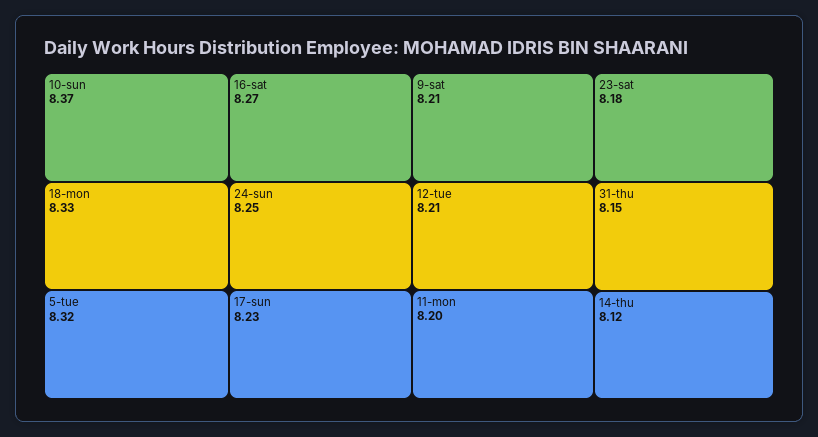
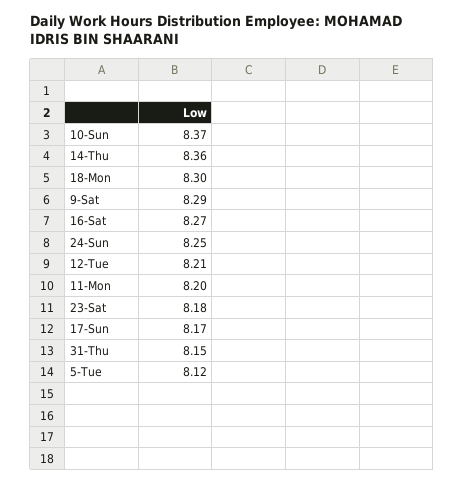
  {
    "10-sun": 8.37,
-   "18-mon": 8.33,
+   "18-mon": 8.3,
-   "5-tue": 8.32,
+   "5-tue": 8.12,
    "16-sat": 8.27,
    "24-sun": 8.25,
-   "17-sun": 8.23,
+   "17-sun": 8.17,
-   "9-sat": 8.21,
+   "9-sat": 8.29,
    "12-tue": 8.21,
    "11-mon": 8.2,
    "23-sat": 8.18,
    "31-thu": 8.15,
-   "14-thu": 8.12
+   "14-thu": 8.36
  }

